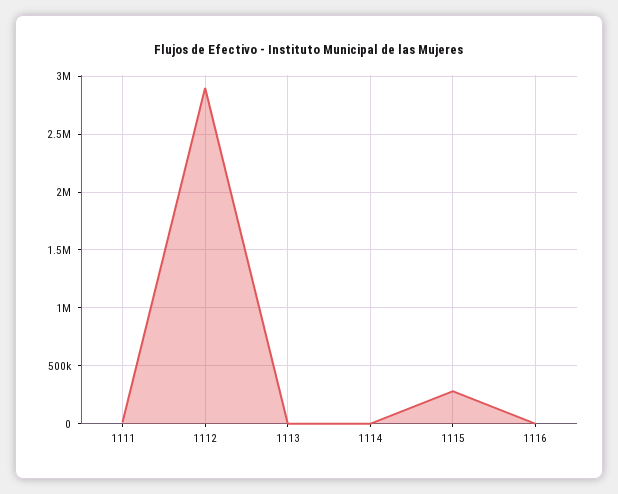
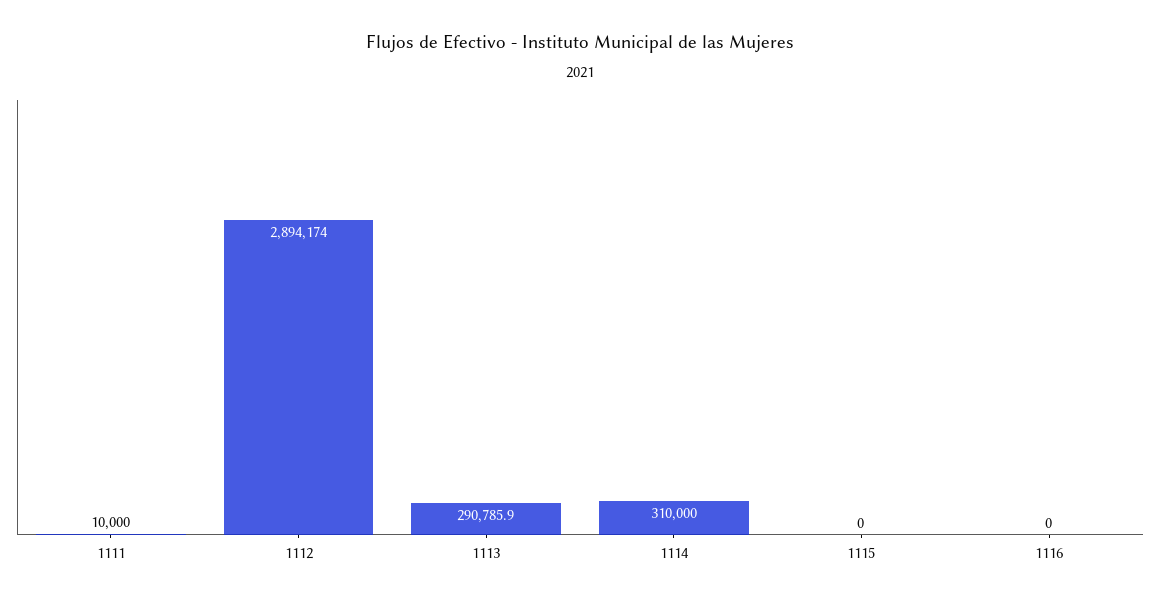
  {
    "1111": 10000,
    "1112": 2894174,
-   "1113": 0,
+   "1113": 290785.9,
-   "1114": 0,
+   "1114": 310000,
-   "1115": 300000,
+   "1115": 0,
    "1116": 0
  }

